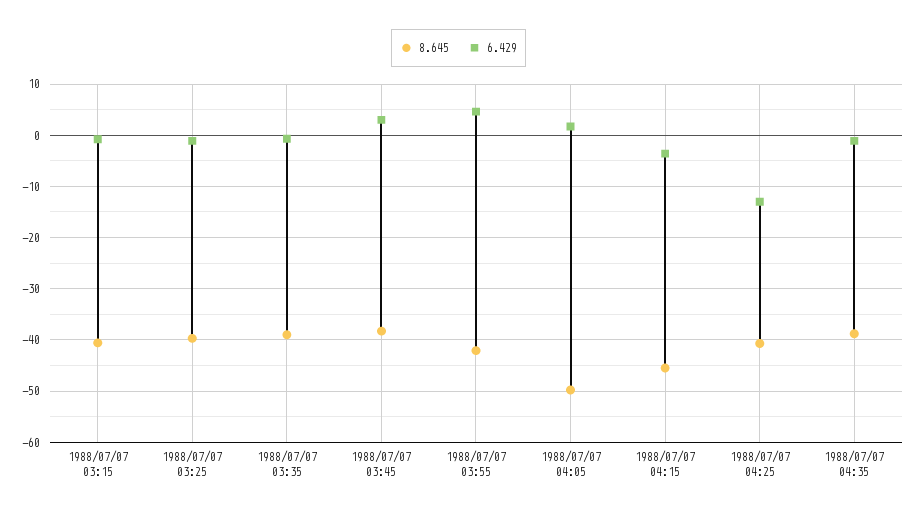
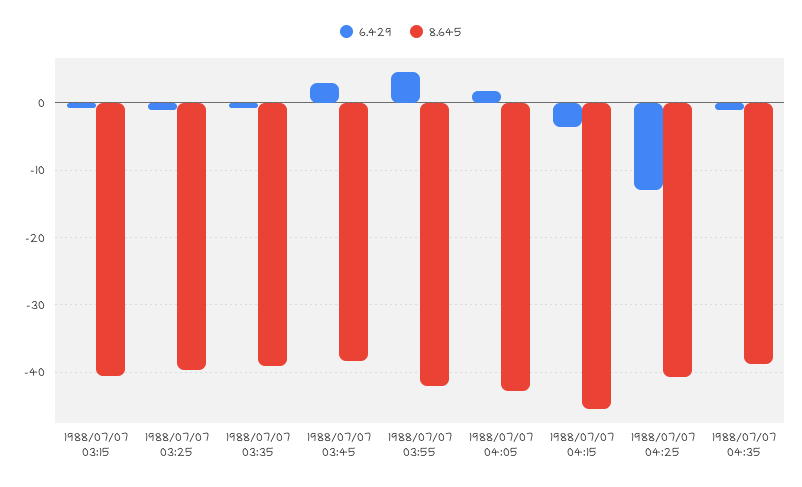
  {
    "8.645": {
      "1988/07/07 03:15": -41,
      "1988/07/07 03:25": -40,
      "1988/07/07 03:35": -39,
      "1988/07/07 03:45": -38,
      "1988/07/07 03:55": -42,
-     "1988/07/07 04:05": -50,
+     "1988/07/07 04:05": -43,
      "1988/07/07 04:15": -46,
      "1988/07/07 04:25": -41,
      "1988/07/07 04:35": -39
    },
    "6.429": {
      "1988/07/07 03:15": -1,
      "1988/07/07 03:25": -1,
      "1988/07/07 03:35": -1,
      "1988/07/07 03:45": 3,
      "1988/07/07 03:55": 5,
      "1988/07/07 04:05": 2,
      "1988/07/07 04:15": -4,
      "1988/07/07 04:25": -13,
      "1988/07/07 04:35": -1
    }
  }

